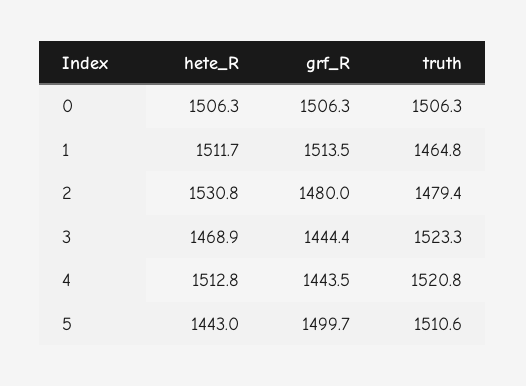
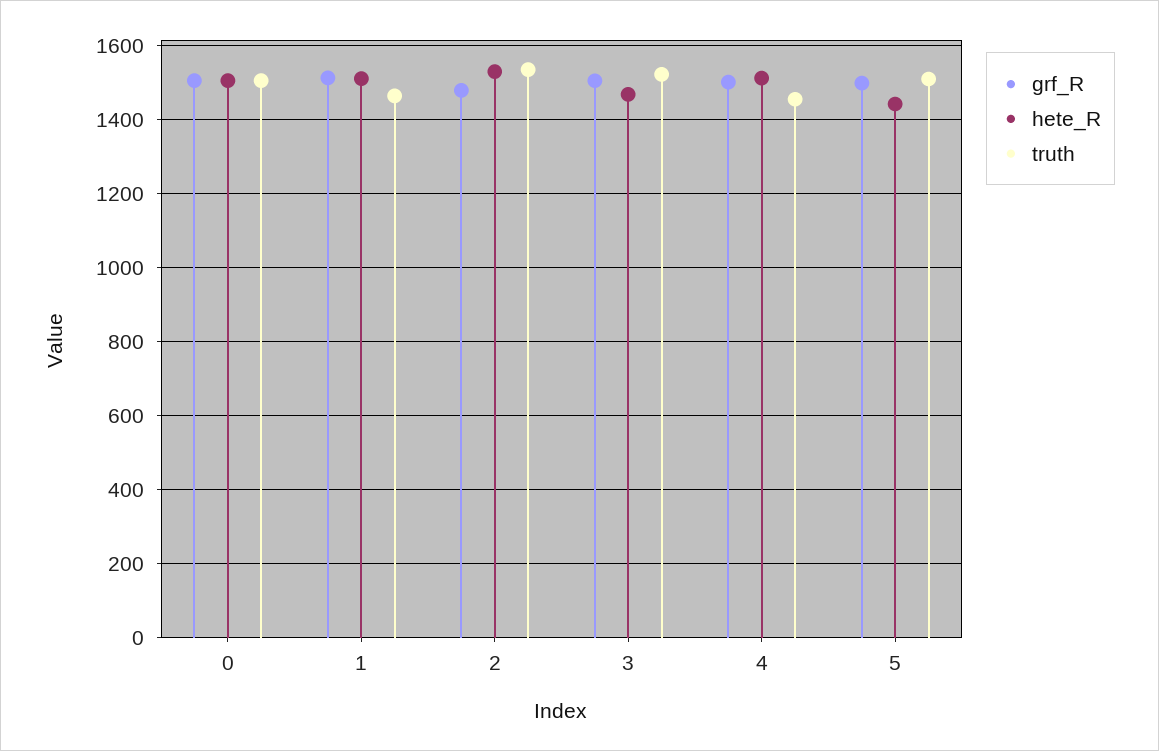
  {
    "hete_R": {
      "0": 1506.3,
      "1": 1511.7,
      "2": 1530.8,
      "3": 1468.9,
      "4": 1512.8,
      "5": 1443
    },
    "grf_R": {
      "0": 1506.3,
      "1": 1513.5,
      "2": 1480,
-     "3": 1444.4,
+     "3": 1500,
-     "4": 1443.5,
+     "4": 1500,
      "5": 1499.7
    },
    "truth": {
      "0": 1506.3,
      "1": 1464.8,
-     "2": 1479.4,
+     "2": 1540,
      "3": 1523.3,
-     "4": 1520.8,
+     "4": 1460,
      "5": 1510.6
    }
  }

